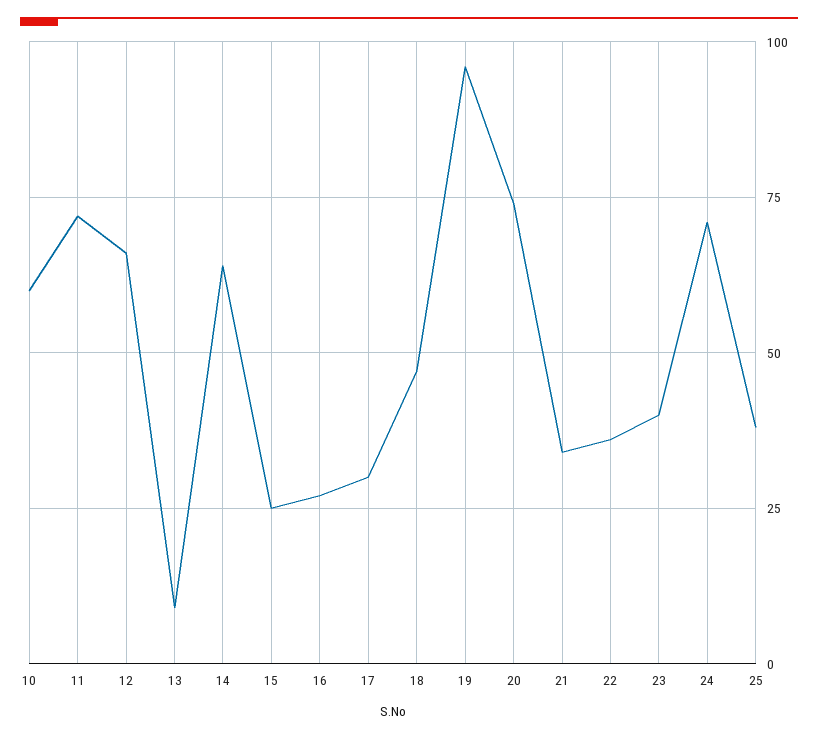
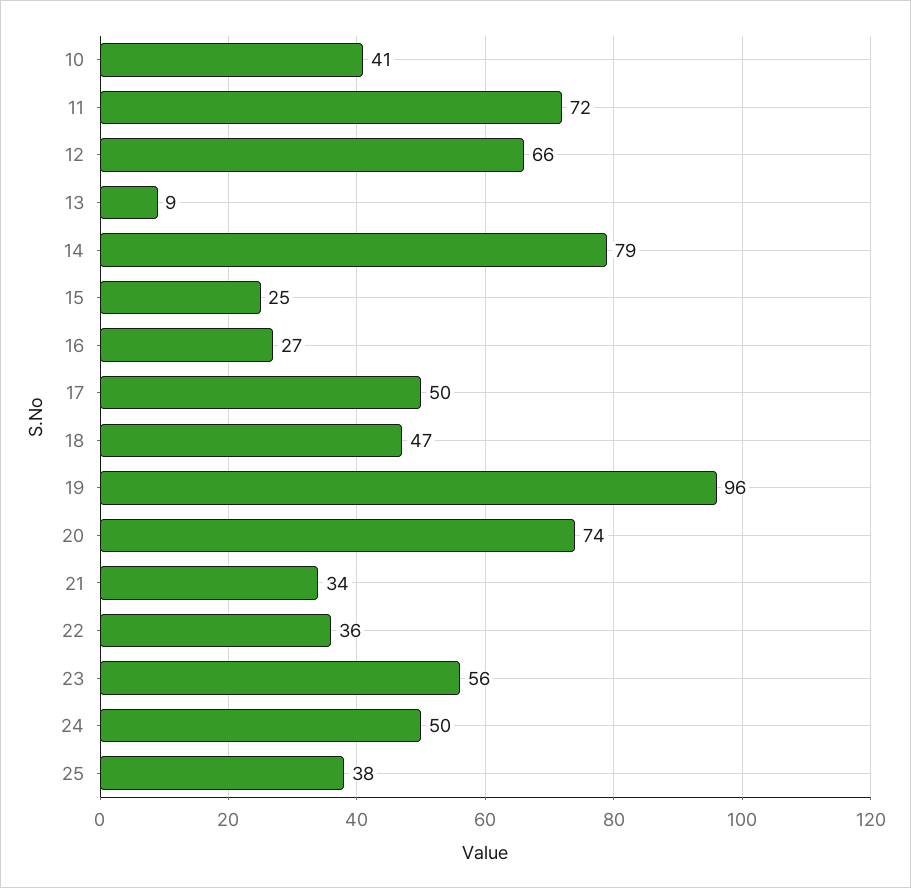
  {
-   "10": 60,
+   "10": 41,
    "11": 72,
    "12": 66,
    "13": 9,
-   "14": 65,
+   "14": 79,
    "15": 25,
    "16": 27,
-   "17": 30,
+   "17": 50,
    "18": 47,
    "19": 96,
    "20": 74,
    "21": 34,
    "22": 36,
-   "23": 40,
+   "23": 56,
-   "24": 70,
+   "24": 50,
    "25": 38
  }

